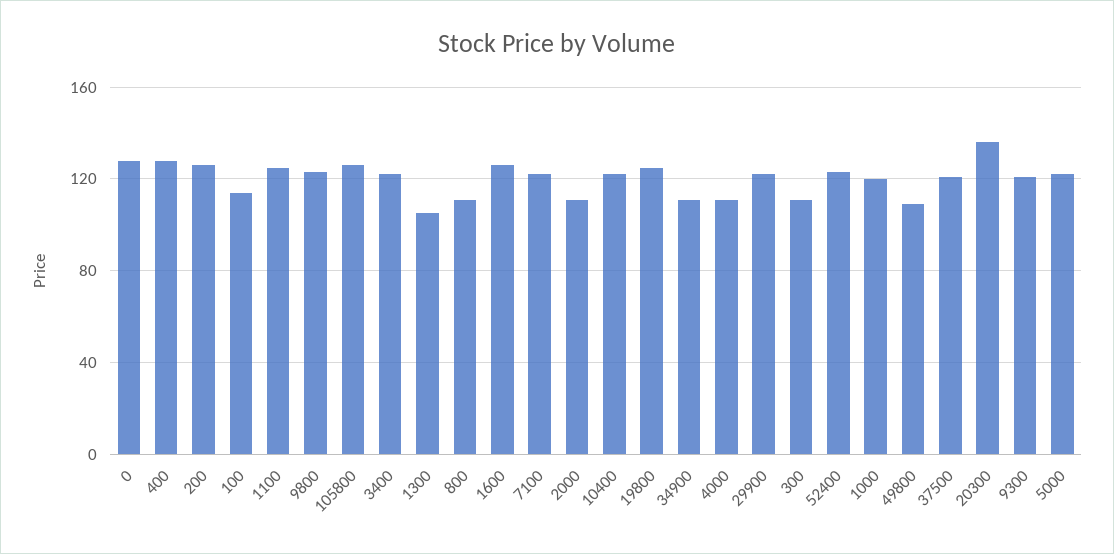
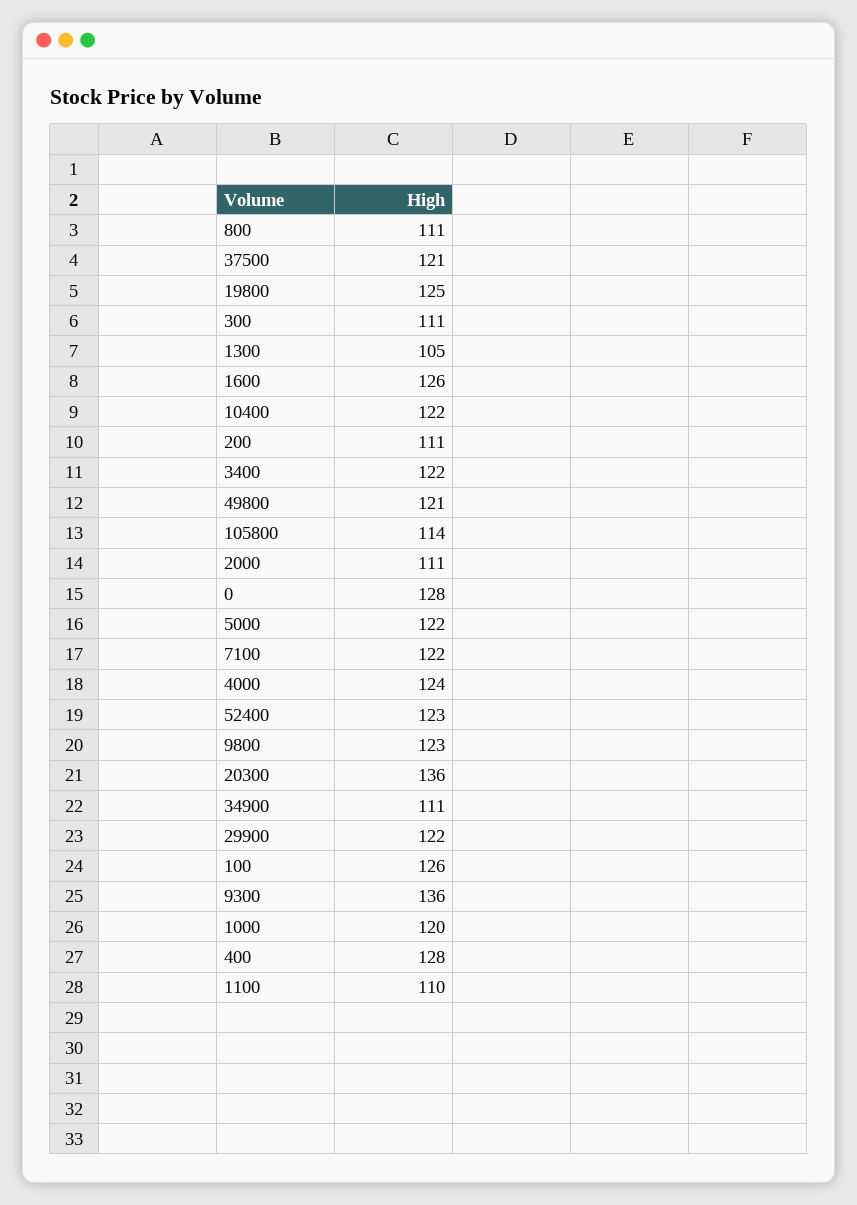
  {
    "0": 128,
    "400": 128,
-   "200": 125,
+   "200": 111,
-   "100": 115,
+   "100": 126,
-   "1100": 125,
+   "1100": 110,
    "9800": 123,
-   "105800": 125,
+   "105800": 114,
    "3400": 122,
    "1300": 105,
    "800": 111,
    "1600": 126,
    "7100": 122,
    "2000": 111,
    "10400": 122,
    "19800": 125,
    "34900": 111,
-   "4000": 110,
+   "4000": 124,
    "29900": 122,
    "300": 111,
    "52400": 123,
    "1000": 120,
-   "49800": 110,
+   "49800": 121,
    "37500": 121,
    "20300": 136,
-   "9300": 120,
+   "9300": 136,
    "5000": 122
  }

